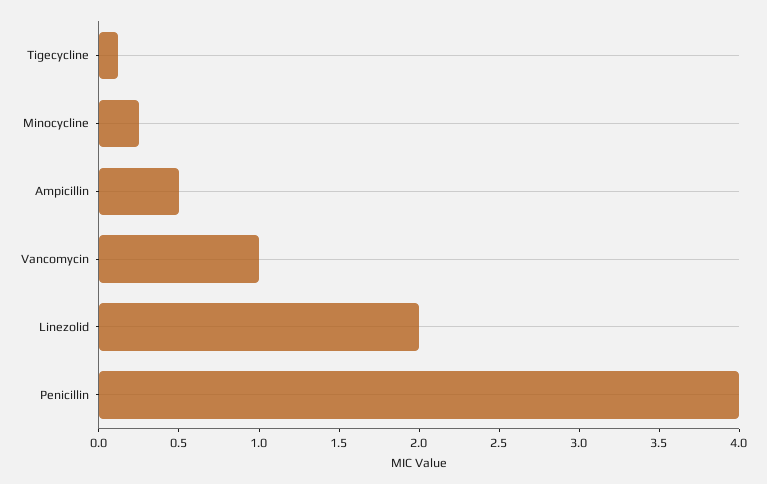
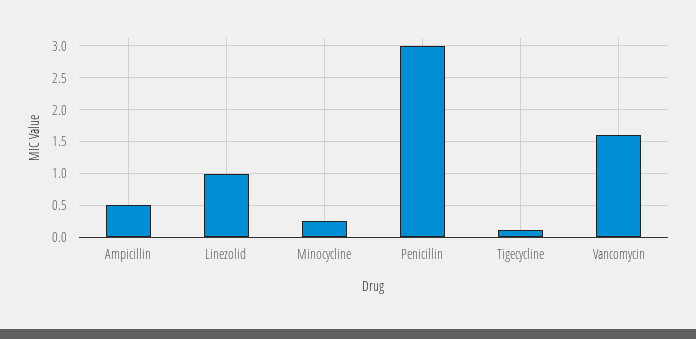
  {
    "Tigecycline": 0.1,
    "Minocycline": 0.3,
    "Ampicillin": 0.5,
-   "Vancomycin": 1,
+   "Vancomycin": 1.6,
-   "Linezolid": 2,
+   "Linezolid": 1,
-   "Penicillin": 4
+   "Penicillin": 3
  }

